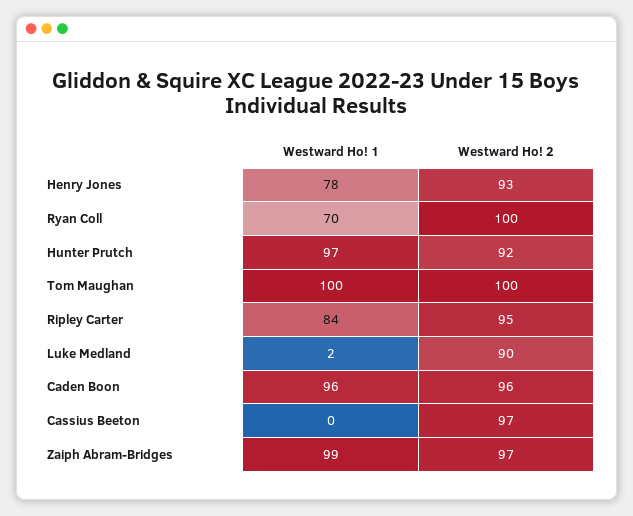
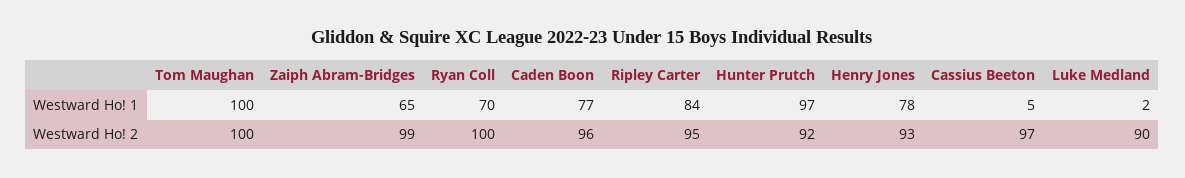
  {
    "Westward Ho! 1": {
      "Henry Jones": 78,
      "Ryan Coll": 70,
      "Hunter Prutch": 97,
      "Tom Maughan": 100,
      "Ripley Carter": 84,
      "Luke Medland": 2,
-     "Caden Boon": 96,
+     "Caden Boon": 77,
-     "Cassius Beeton": 0,
+     "Cassius Beeton": 5,
-     "Zaiph Abram-Bridges": 99
+     "Zaiph Abram-Bridges": 65
    },
    "Westward Ho! 2": {
      "Henry Jones": 93,
      "Ryan Coll": 100,
      "Hunter Prutch": 92,
      "Tom Maughan": 100,
      "Ripley Carter": 95,
      "Luke Medland": 90,
      "Caden Boon": 96,
      "Cassius Beeton": 97,
-     "Zaiph Abram-Bridges": 97
+     "Zaiph Abram-Bridges": 99
    }
  }

